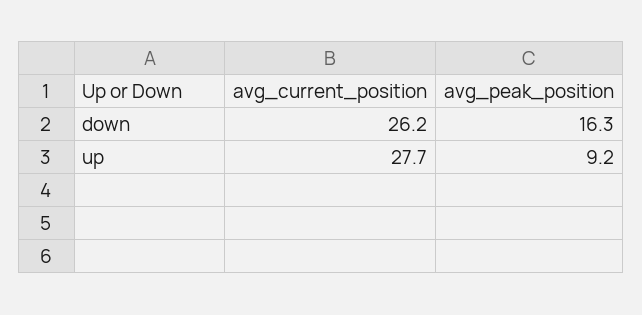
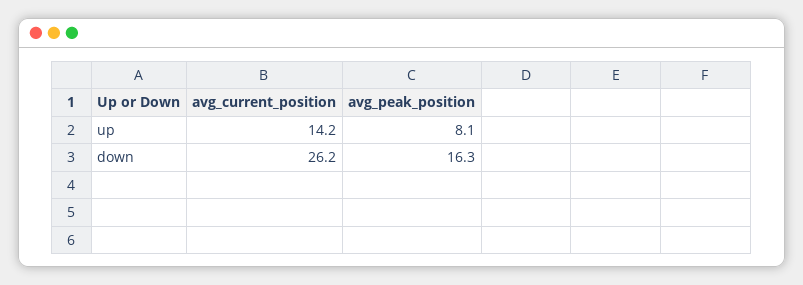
  {
    "avg_current_position": {
      "down": 26.2,
-     "up": 27.7
+     "up": 14.2
    },
    "avg_peak_position": {
      "down": 16.3,
-     "up": 9.2
+     "up": 8.1
    }
  }

